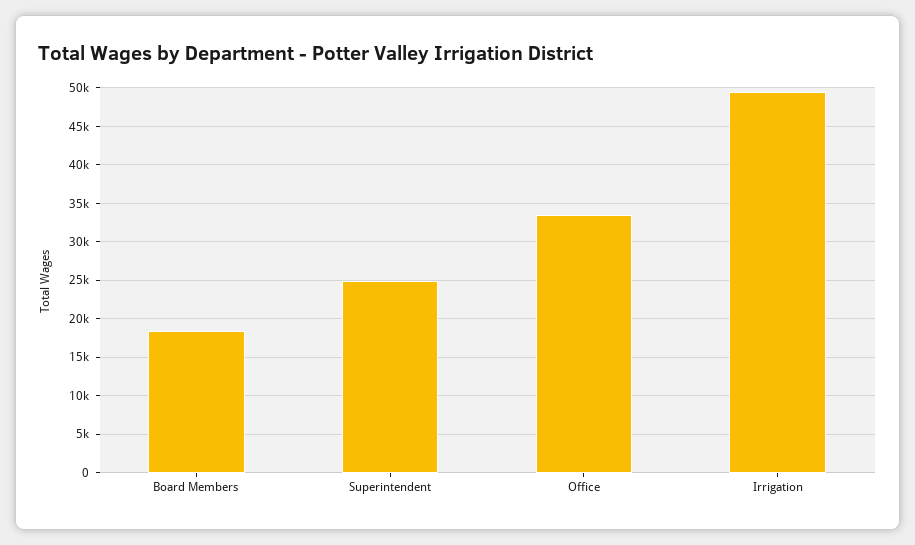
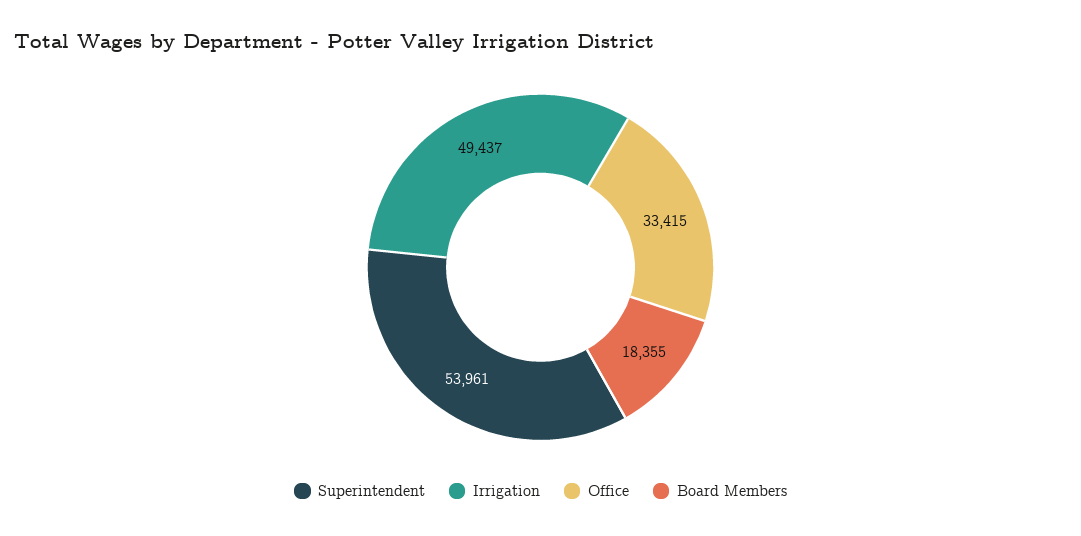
  {
    "Board Members": 18355,
-   "Superintendent": 25000,
+   "Superintendent": 53961,
    "Office": 33415,
    "Irrigation": 49437
  }

